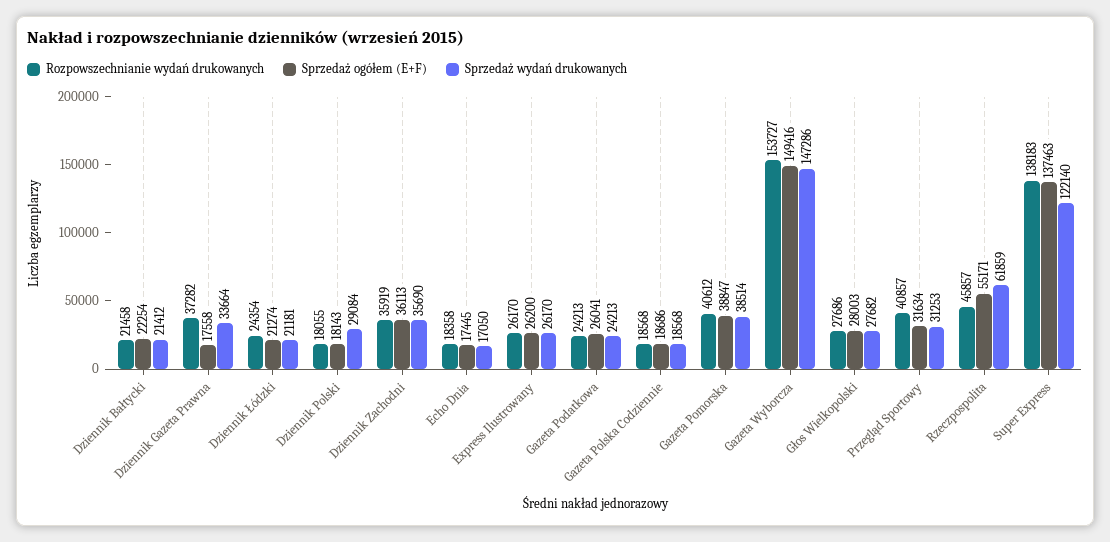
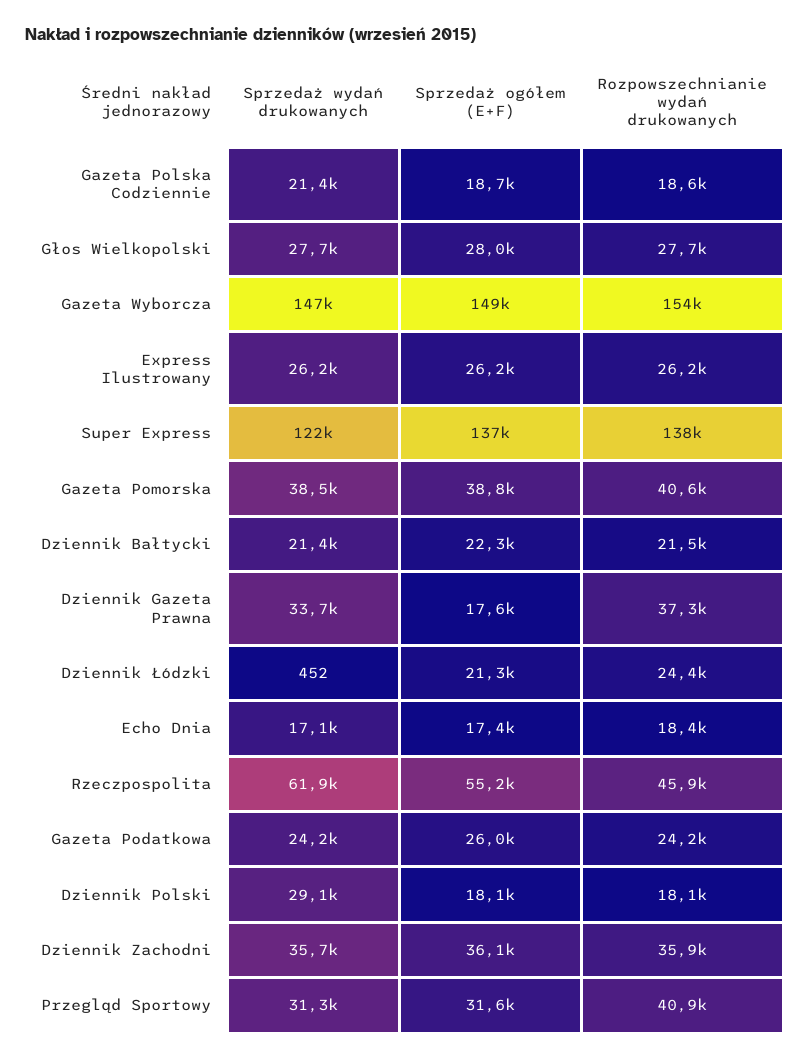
  {
    "Rozpowszechnianie wydań drukowanych": {
      "Dziennik Bałtycki": 21458,
      "Dziennik Gazeta Prawna": 37282,
      "Dziennik Łódzki": 24354,
      "Dziennik Polski": 18055,
      "Dziennik Zachodni": 35919,
      "Echo Dnia": 18358,
      "Express Ilustrowany": 26170,
      "Gazeta Podatkowa": 24213,
      "Gazeta Polska Codziennie": 18568,
      "Gazeta Pomorska": 40612,
      "Gazeta Wyborcza": 153727,
      "Głos Wielkopolski": 27686,
      "Przegląd Sportowy": 40857,
      "Rzeczpospolita": 45857,
      "Super Express": 138183
    },
    "Sprzedaż ogółem (E+F)": {
      "Dziennik Bałtycki": 22254,
      "Dziennik Gazeta Prawna": 17558,
      "Dziennik Łódzki": 21274,
      "Dziennik Polski": 18143,
      "Dziennik Zachodni": 36113,
      "Echo Dnia": 17445,
      "Express Ilustrowany": 26200,
      "Gazeta Podatkowa": 26041,
      "Gazeta Polska Codziennie": 18686,
      "Gazeta Pomorska": 38847,
      "Gazeta Wyborcza": 149416,
      "Głos Wielkopolski": 28003,
      "Przegląd Sportowy": 31634,
      "Rzeczpospolita": 55171,
      "Super Express": 137463
    },
    "Sprzedaż wydań drukowanych": {
      "Dziennik Bałtycki": 21412,
      "Dziennik Gazeta Prawna": 33664,
-     "Dziennik Łódzki": 21181,
+     "Dziennik Łódzki": 452,
      "Dziennik Polski": 29084,
      "Dziennik Zachodni": 35690,
      "Echo Dnia": 17050,
      "Express Ilustrowany": 26170,
      "Gazeta Podatkowa": 24213,
-     "Gazeta Polska Codziennie": 18568,
+     "Gazeta Polska Codziennie": 21400,
      "Gazeta Pomorska": 38514,
      "Gazeta Wyborcza": 147286,
      "Głos Wielkopolski": 27682,
      "Przegląd Sportowy": 31253,
      "Rzeczpospolita": 61859,
      "Super Express": 122140
    }
  }

